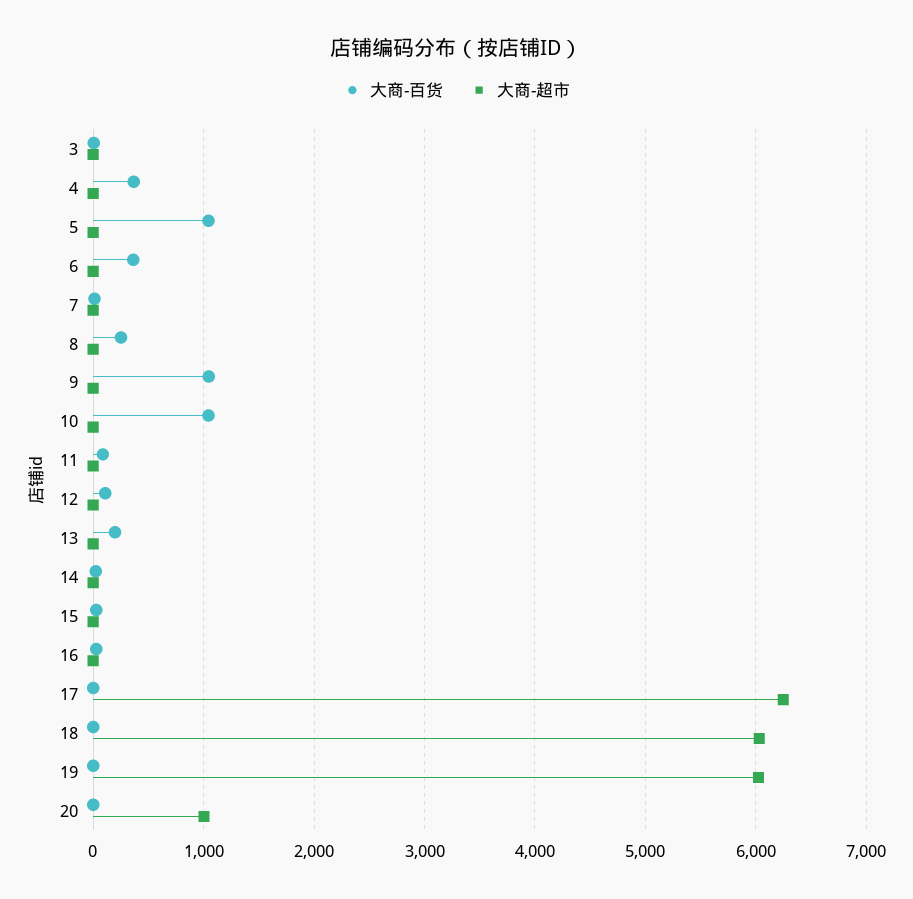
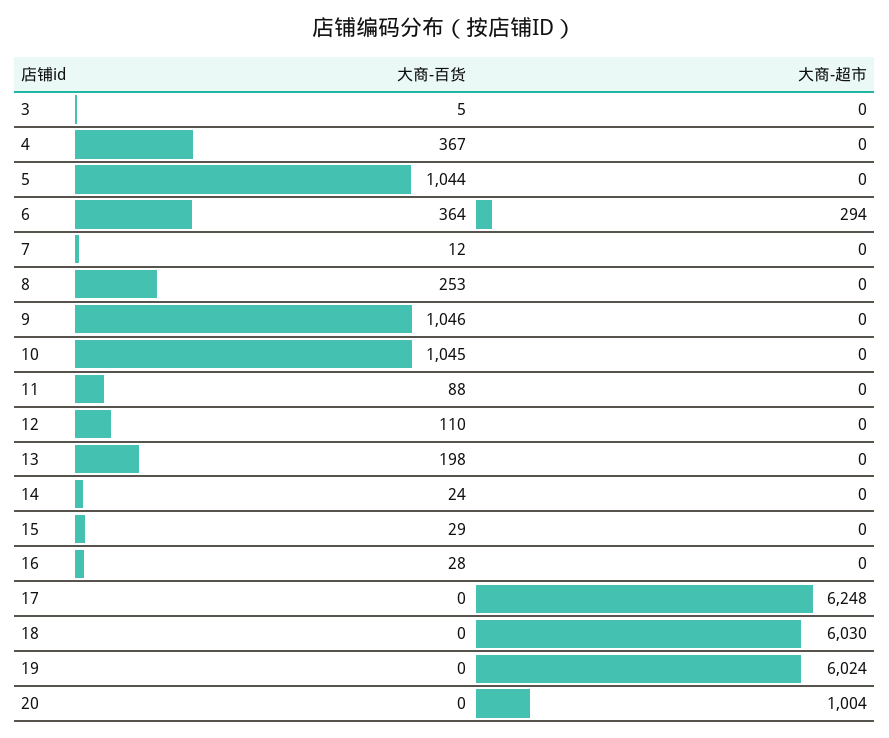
  {
    "大商-百货": {
      "3": 5,
      "4": 367,
      "5": 1044,
      "6": 364,
      "7": 12,
      "8": 253,
      "9": 1046,
      "10": 1045,
      "11": 88,
      "12": 110,
      "13": 198,
      "14": 24,
      "15": 29,
      "16": 28,
      "17": 0,
      "18": 0,
      "19": 0,
      "20": 0
    },
    "大商-超市": {
      "3": 0,
      "4": 0,
      "5": 0,
-     "6": 0,
+     "6": 294,
      "7": 0,
      "8": 0,
      "9": 0,
      "10": 0,
      "11": 0,
      "12": 0,
      "13": 0,
      "14": 0,
      "15": 0,
      "16": 0,
      "17": 6248,
      "18": 6030,
      "19": 6024,
      "20": 1004
    }
  }

